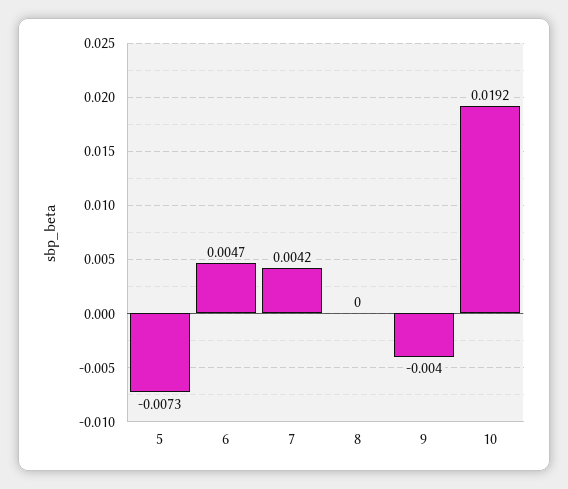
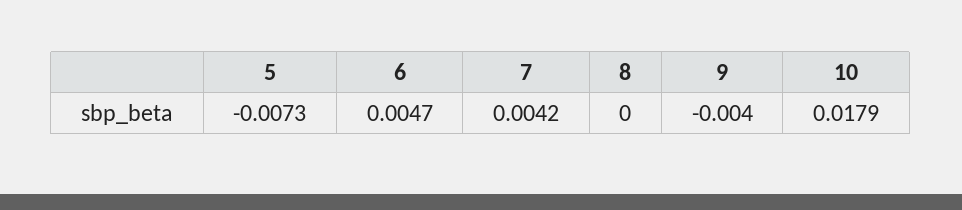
  {
    "5": -0.0073,
    "6": 0.0047,
    "7": 0.0042,
    "8": 0,
    "9": -0.004,
-   "10": 0.0192
+   "10": 0.0179
  }

